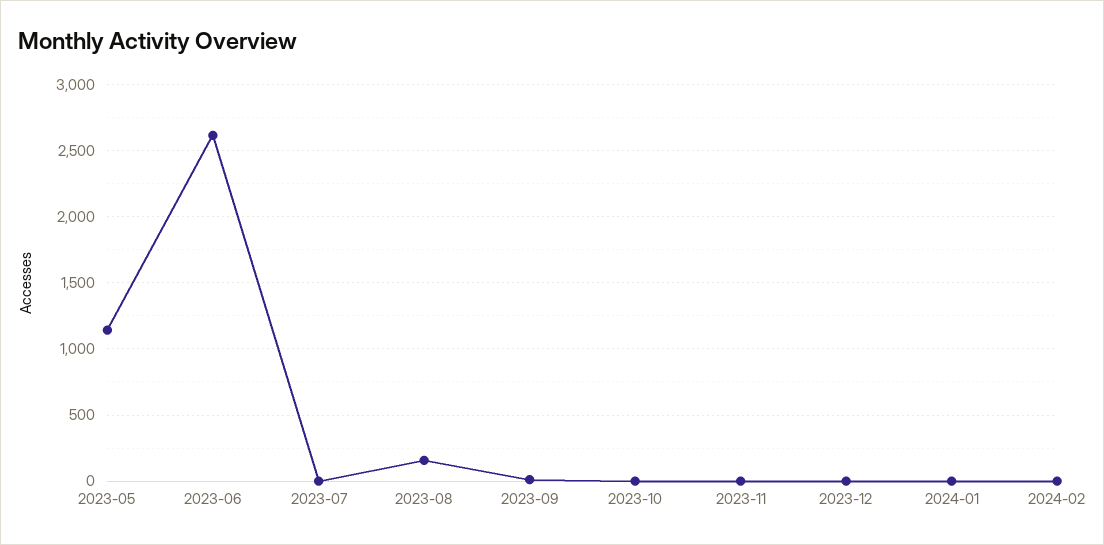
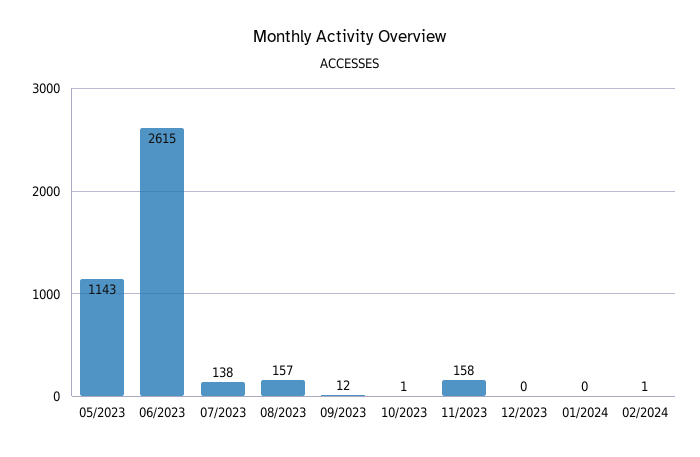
  {
    "2023-05": 1143,
    "2023-06": 2615,
-   "2023-07": 0,
+   "2023-07": 138,
    "2023-08": 157,
    "2023-09": 12,
    "2023-10": 1,
-   "2023-11": 0,
+   "2023-11": 158,
    "2023-12": 0,
    "2024-01": 0,
    "2024-02": 1
  }

